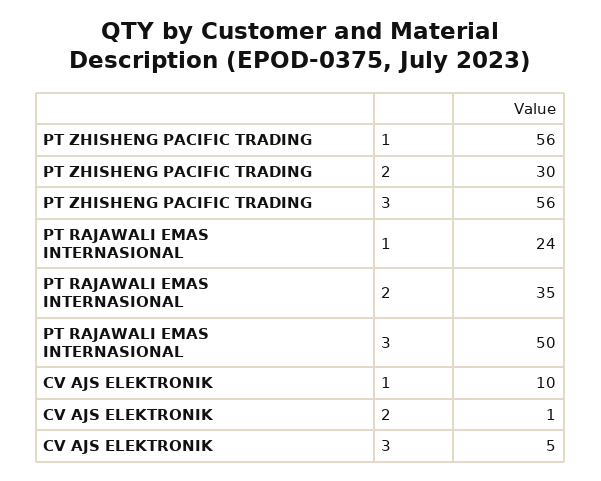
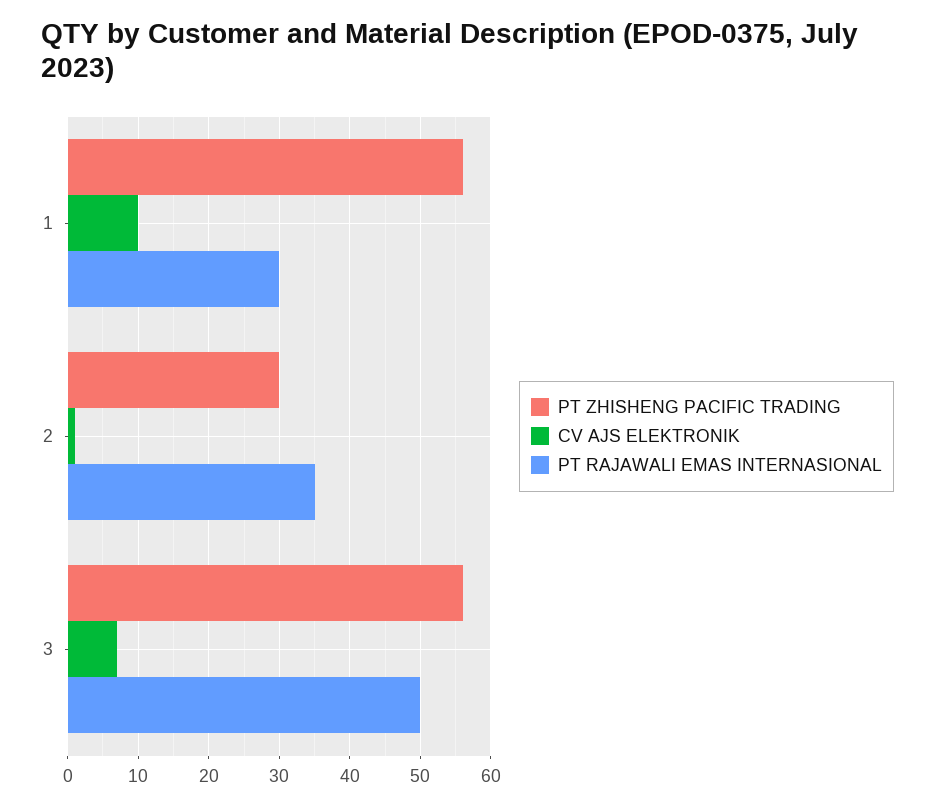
  {
    "PT ZHISHENG PACIFIC TRADING": {
      "1": 56,
      "2": 30,
      "3": 56
    },
    "PT RAJAWALI EMAS INTERNASIONAL": {
-     "1": 24,
+     "1": 30,
      "2": 35,
      "3": 50
    },
    "CV AJS ELEKTRONIK": {
      "1": 10,
      "2": 1,
-     "3": 5
+     "3": 7
    }
  }

